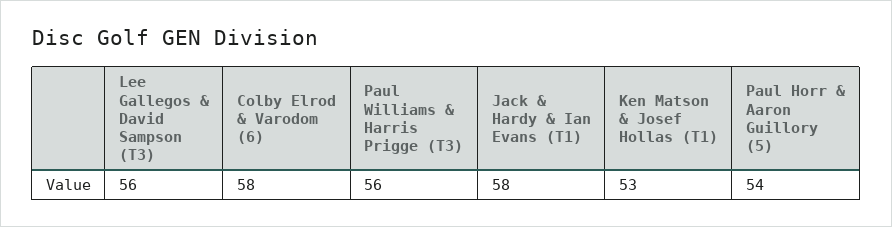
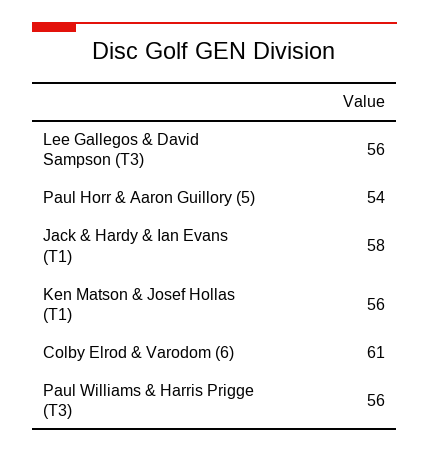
  {
    "Lee Gallegos & David Sampson (T3)": 56,
-   "Colby Elrod & Varodom (6)": 58,
+   "Colby Elrod & Varodom (6)": 61,
    "Paul Williams & Harris Prigge (T3)": 56,
    "Jack & Hardy & Ian Evans (T1)": 58,
-   "Ken Matson & Josef Hollas (T1)": 53,
+   "Ken Matson & Josef Hollas (T1)": 56,
    "Paul Horr & Aaron Guillory (5)": 54
  }

